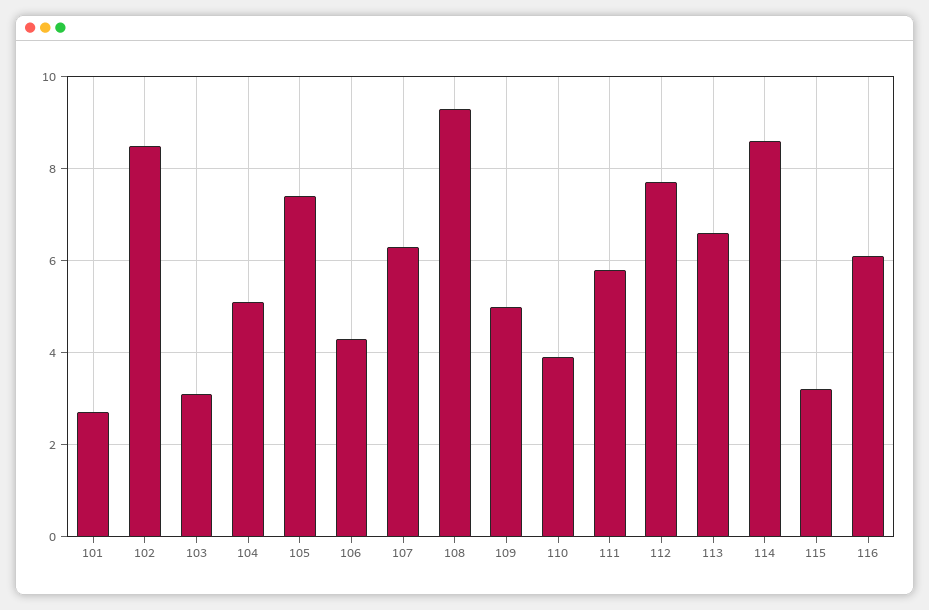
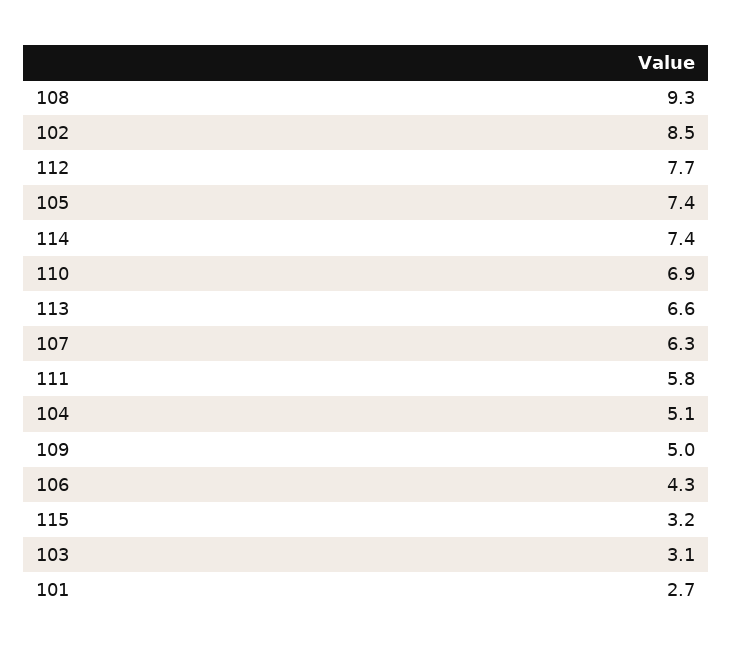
  {
    "101": 2.7,
    "102": 8.5,
    "103": 3.1,
    "104": 5.1,
    "105": 7.4,
    "106": 4.3,
    "107": 6.3,
    "108": 9.3,
    "109": 5,
-   "110": 4,
+   "110": 6.9,
    "111": 5.8,
    "112": 7.7,
    "113": 6.6,
-   "114": 8.5,
+   "114": 7.4,
-   "115": 3.2,
+   "115": 3.2
-   "116": 6
  }

